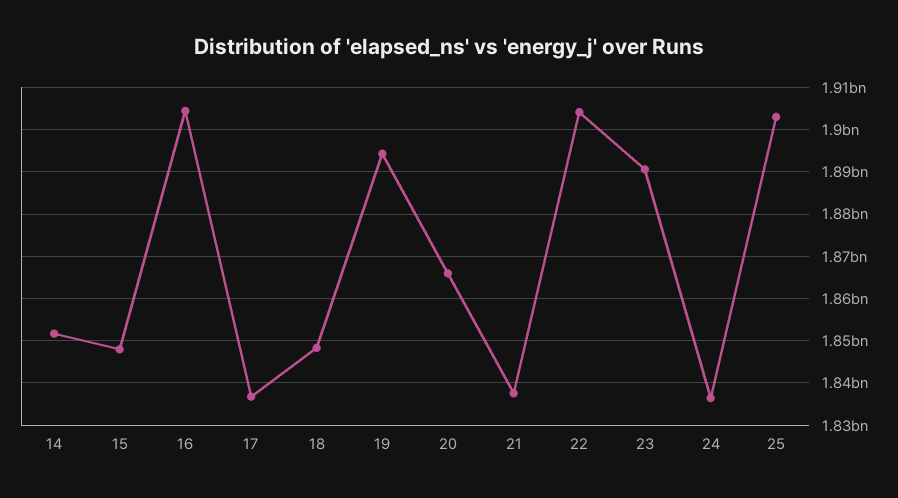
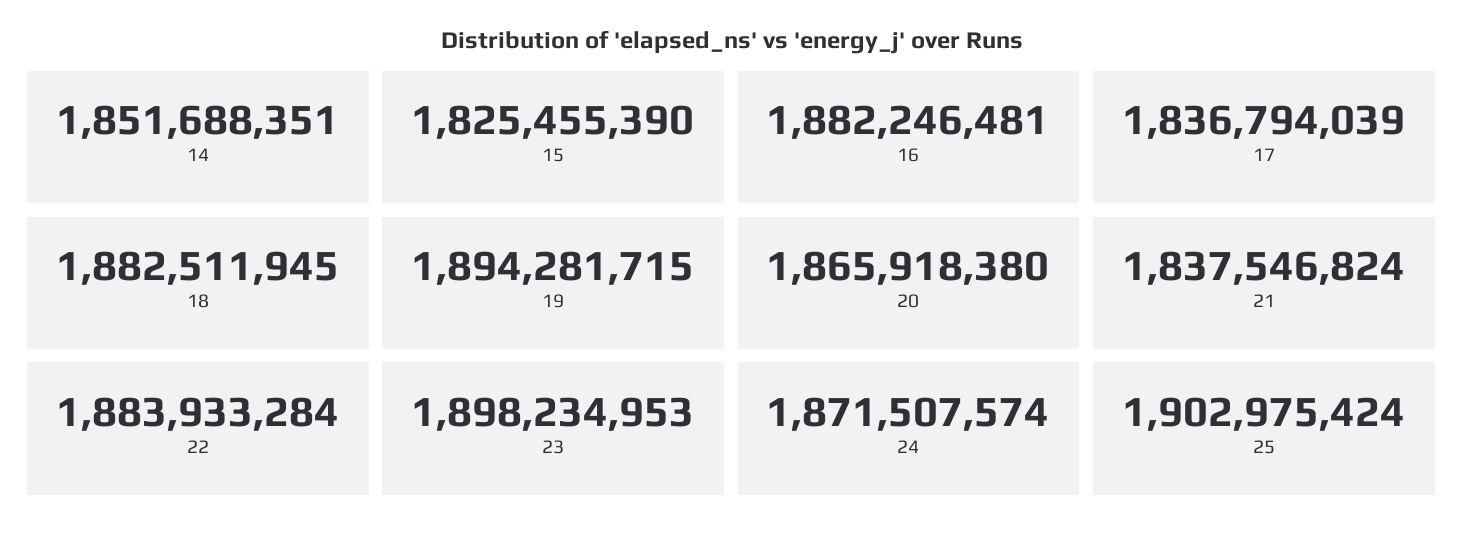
  {
    "14": 1851688351,
-   "15": 1848000000,
+   "15": 1825455390,
-   "16": 1904000000,
+   "16": 1882246481,
    "17": 1836794039,
-   "18": 1848000000,
+   "18": 1882511945,
    "19": 1894281715,
    "20": 1865918380,
    "21": 1837546824,
-   "22": 1904000000,
+   "22": 1883933284,
-   "23": 1890000000,
+   "23": 1898234953,
-   "24": 1836000000,
+   "24": 1871507574,
    "25": 1902975424
  }

